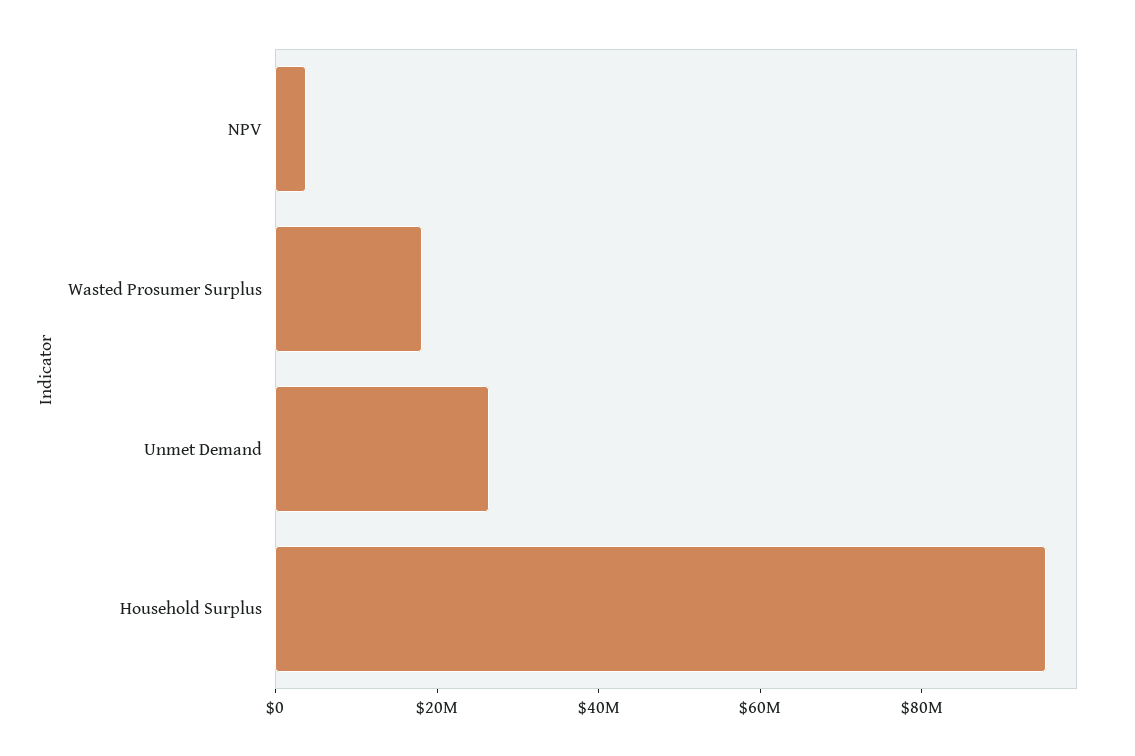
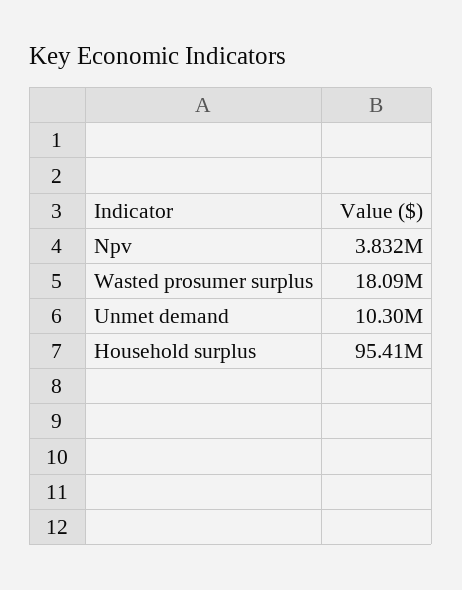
  {
    "NPV": 3832000,
    "Wasted Prosumer Surplus": 18090000,
-   "Unmet Demand": 25000000,
+   "Unmet Demand": 10300000,
    "Household Surplus": 95410000
  }

